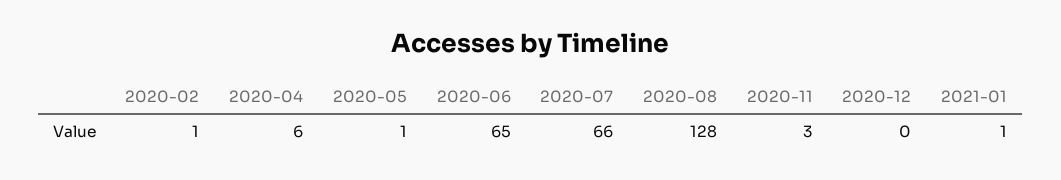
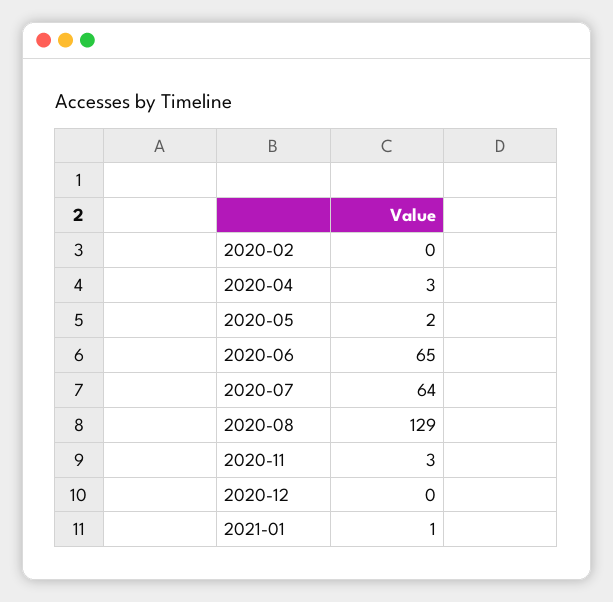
  {
-   "2020-02": 1,
+   "2020-02": 0,
-   "2020-04": 6,
+   "2020-04": 3,
-   "2020-05": 1,
+   "2020-05": 2,
    "2020-06": 65,
-   "2020-07": 66,
+   "2020-07": 64,
-   "2020-08": 128,
+   "2020-08": 129,
    "2020-11": 3,
    "2020-12": 0,
    "2021-01": 1
  }

